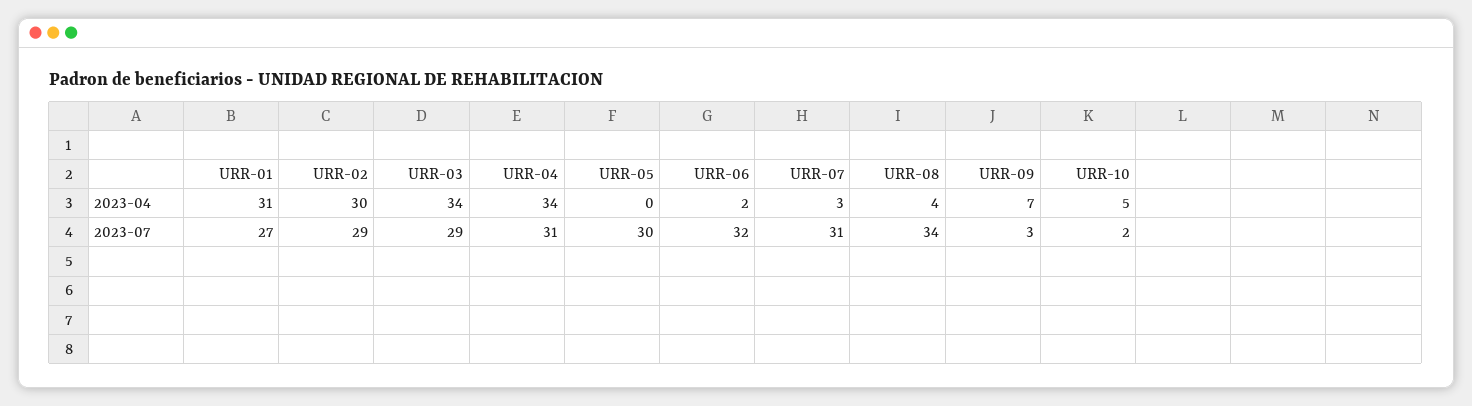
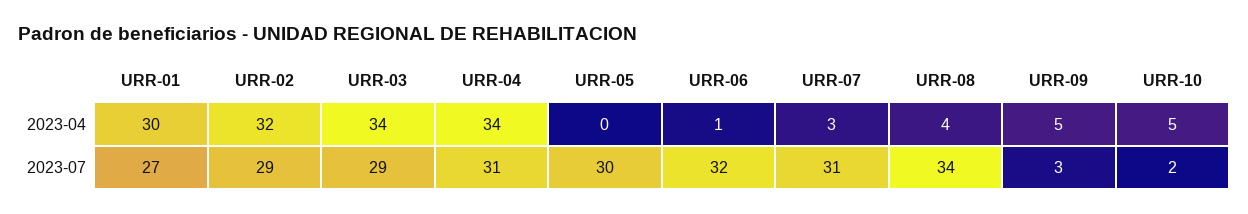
  {
    "URR-01": {
-     "2023-04": 31,
+     "2023-04": 30,
      "2023-07": 27
    },
    "URR-02": {
-     "2023-04": 30,
+     "2023-04": 32,
      "2023-07": 29
    },
    "URR-03": {
      "2023-04": 34,
      "2023-07": 29
    },
    "URR-04": {
      "2023-04": 34,
      "2023-07": 31
    },
    "URR-05": {
      "2023-04": 0,
      "2023-07": 30
    },
    "URR-06": {
-     "2023-04": 2,
+     "2023-04": 1,
      "2023-07": 32
    },
    "URR-07": {
      "2023-04": 3,
      "2023-07": 31
    },
    "URR-08": {
      "2023-04": 4,
      "2023-07": 34
    },
    "URR-09": {
-     "2023-04": 7,
+     "2023-04": 5,
      "2023-07": 3
    },
    "URR-10": {
      "2023-04": 5,
      "2023-07": 2
    }
  }

